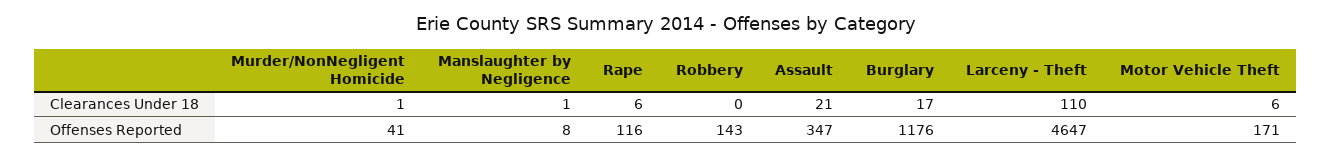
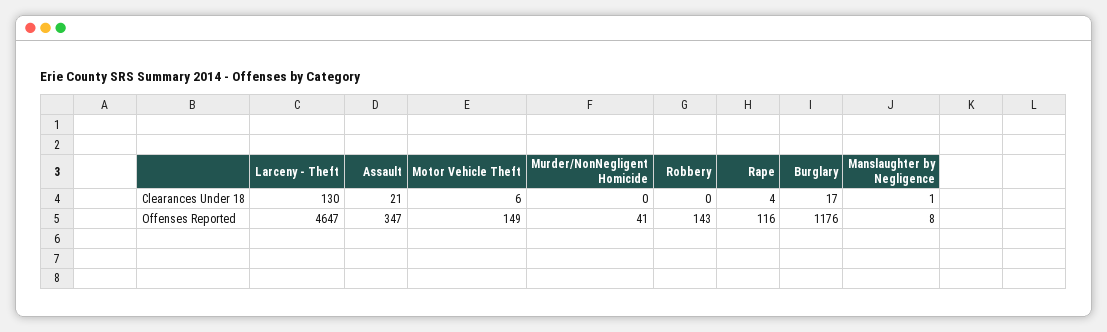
  {
    "Murder/NonNegligent Homicide": {
-     "Clearances Under 18": 1,
+     "Clearances Under 18": 0,
      "Offenses Reported": 41
    },
    "Manslaughter by Negligence": {
      "Clearances Under 18": 1,
      "Offenses Reported": 8
    },
    "Rape": {
-     "Clearances Under 18": 6,
+     "Clearances Under 18": 4,
      "Offenses Reported": 116
    },
    "Robbery": {
      "Clearances Under 18": 0,
      "Offenses Reported": 143
    },
    "Assault": {
      "Clearances Under 18": 21,
      "Offenses Reported": 347
    },
    "Burglary": {
      "Clearances Under 18": 17,
      "Offenses Reported": 1176
    },
    "Larceny - Theft": {
-     "Clearances Under 18": 110,
+     "Clearances Under 18": 130,
      "Offenses Reported": 4647
    },
    "Motor Vehicle Theft": {
      "Clearances Under 18": 6,
-     "Offenses Reported": 171
+     "Offenses Reported": 149
    }
  }

